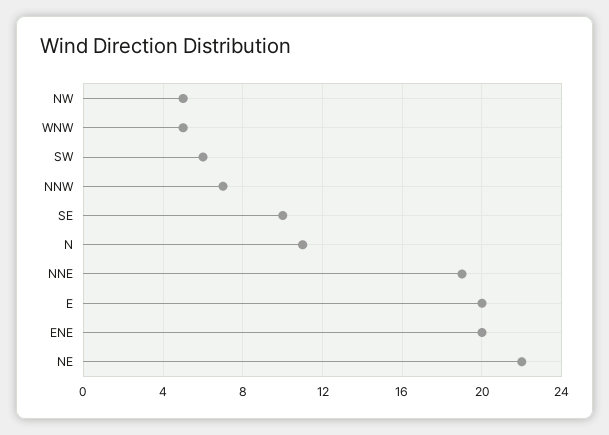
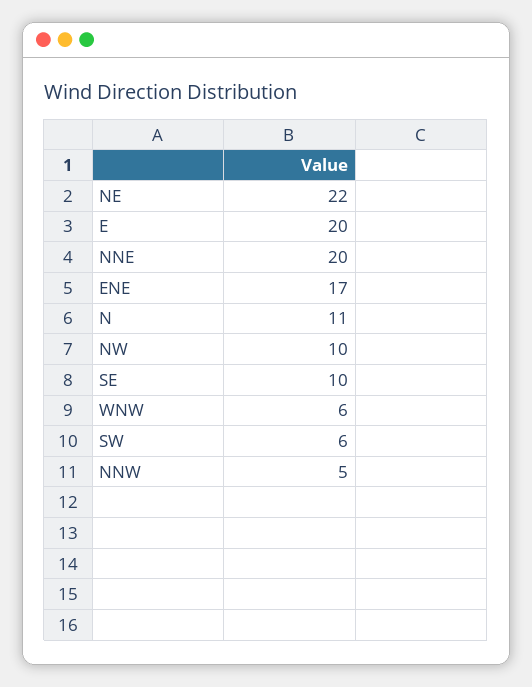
  {
-   "NW": 5,
+   "NW": 10,
-   "WNW": 5,
+   "WNW": 6,
    "SW": 6,
-   "NNW": 7,
+   "NNW": 5,
    "SE": 10,
    "N": 11,
-   "NNE": 19,
+   "NNE": 20,
    "E": 20,
-   "ENE": 20,
+   "ENE": 17,
    "NE": 22
  }

